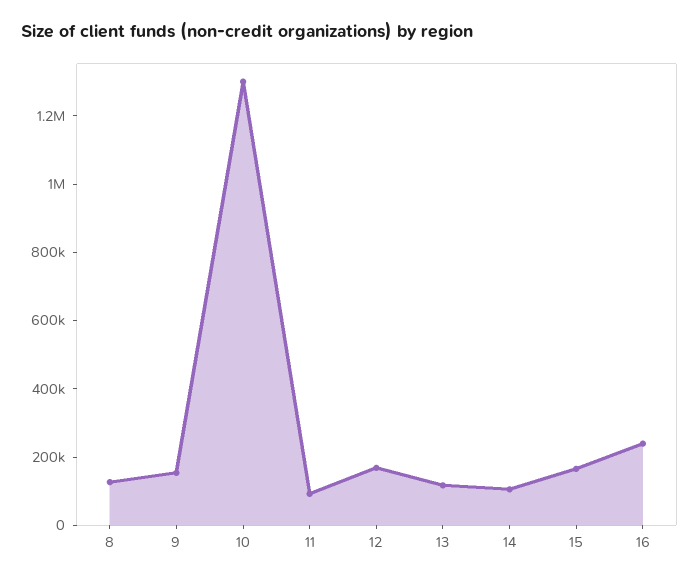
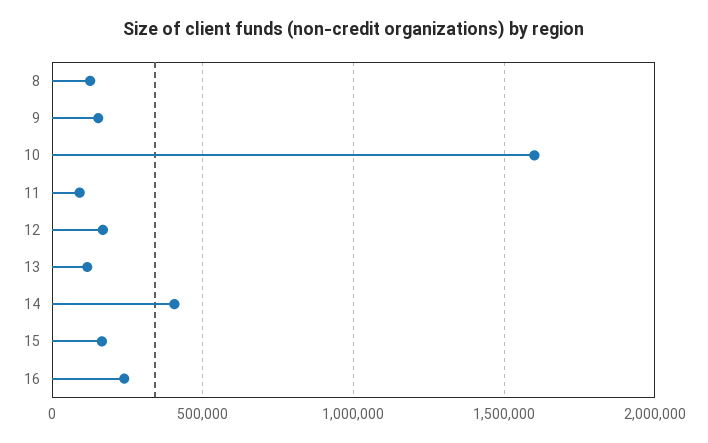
  {
    "8": 150000,
    "9": 150000,
-   "10": 1300000,
+   "10": 1600000,
    "11": 100000,
    "12": 150000,
    "13": 100000,
-   "14": 100000,
+   "14": 400000,
    "15": 150000,
    "16": 250000
  }

